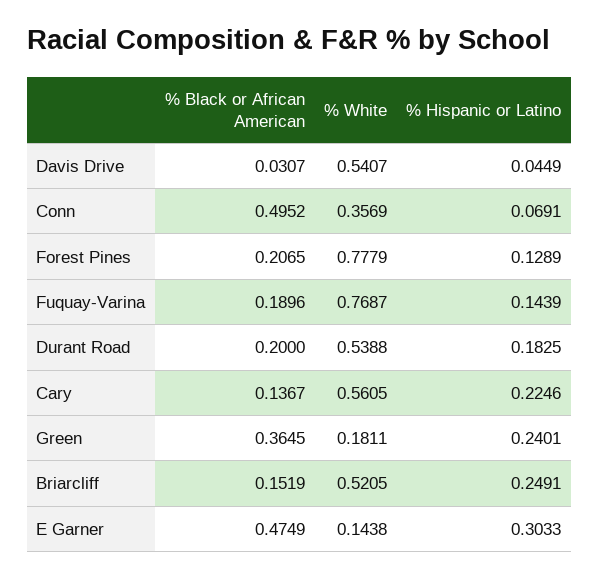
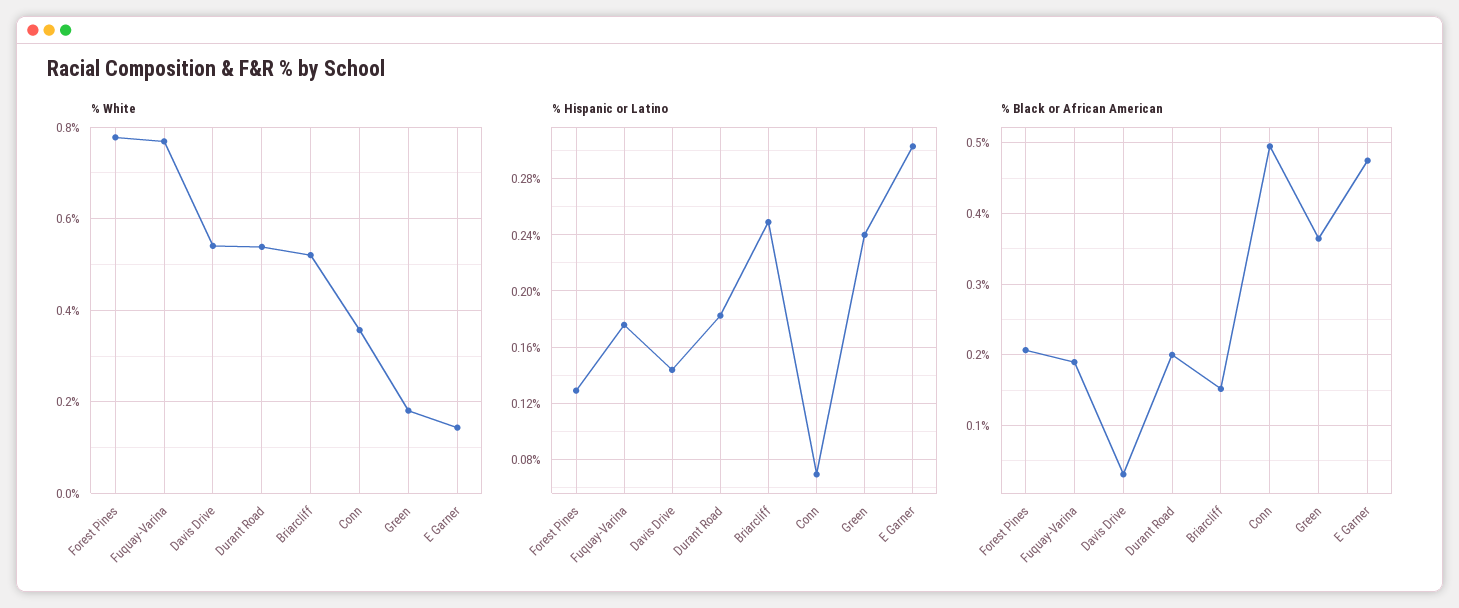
  {
    "% Black or African American": {
      "Davis Drive": 0.0307,
      "Conn": 0.4952,
      "Forest Pines": 0.2065,
      "Fuquay-Varina": 0.1896,
      "Durant Road": 0.2,
-     "Cary": 0.1367,
      "Green": 0.3645,
      "Briarcliff": 0.1519,
      "E Garner": 0.4749
    },
    "% White": {
      "Davis Drive": 0.5407,
      "Conn": 0.3569,
      "Forest Pines": 0.7779,
      "Fuquay-Varina": 0.7687,
      "Durant Road": 0.5388,
-     "Cary": 0.5605,
      "Green": 0.1811,
      "Briarcliff": 0.5205,
      "E Garner": 0.1438
    },
    "% Hispanic or Latino": {
-     "Davis Drive": 0.0449,
+     "Davis Drive": 0.145,
      "Conn": 0.0691,
      "Forest Pines": 0.1289,
-     "Fuquay-Varina": 0.1439,
+     "Fuquay-Varina": 0.175,
      "Durant Road": 0.1825,
-     "Cary": 0.2246,
      "Green": 0.2401,
      "Briarcliff": 0.2491,
      "E Garner": 0.3033
    }
  }

